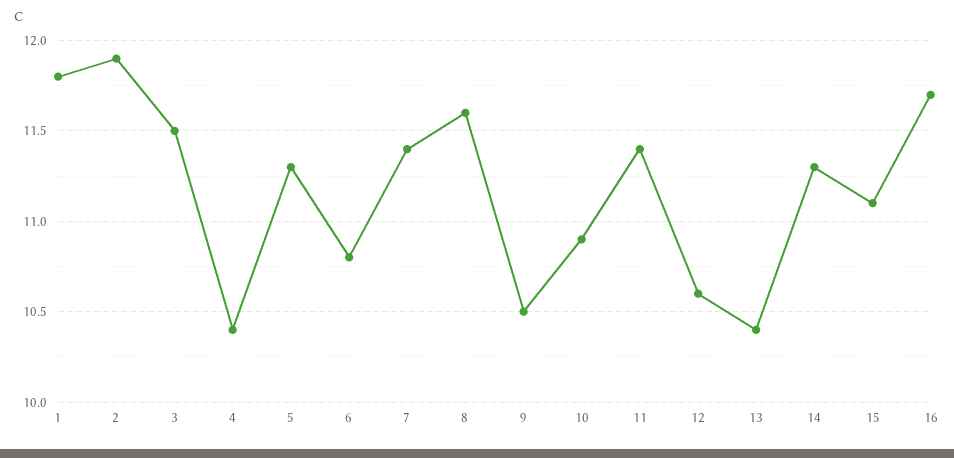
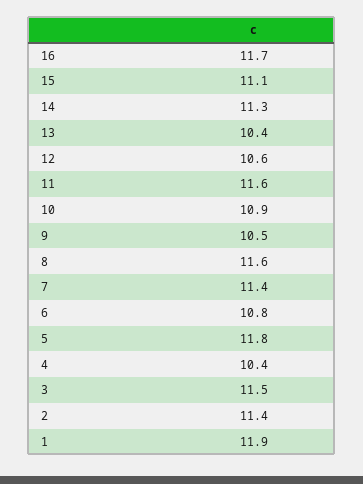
  {
-   "1": 11.8,
+   "1": 11.9,
-   "2": 11.9,
+   "2": 11.4,
    "3": 11.5,
    "4": 10.4,
-   "5": 11.3,
+   "5": 11.8,
    "6": 10.8,
    "7": 11.4,
    "8": 11.6,
    "9": 10.5,
    "10": 10.9,
-   "11": 11.4,
+   "11": 11.6,
    "12": 10.6,
    "13": 10.4,
    "14": 11.3,
    "15": 11.1,
    "16": 11.7
  }

